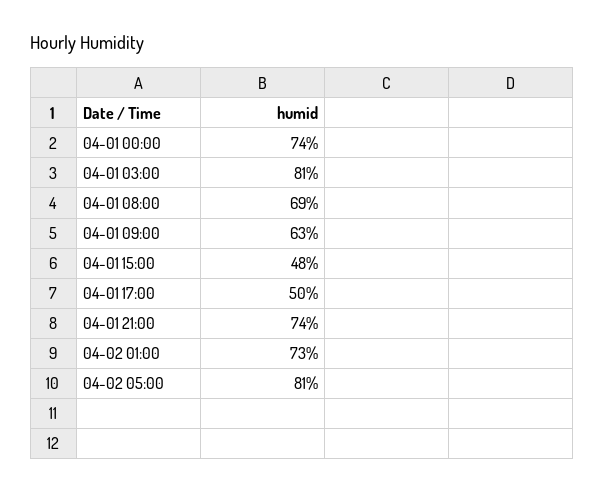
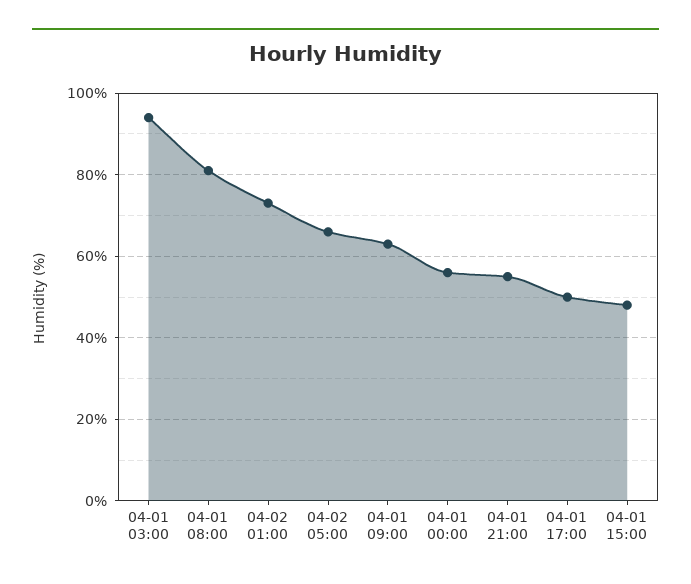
  {
-   "04-01 00:00": 74,
+   "04-01 00:00": 55,
-   "04-01 03:00": 81,
+   "04-01 03:00": 95,
-   "04-01 08:00": 69,
+   "04-01 08:00": 80,
    "04-01 09:00": 63,
    "04-01 15:00": 48,
    "04-01 17:00": 50,
-   "04-01 21:00": 74,
+   "04-01 21:00": 55,
    "04-02 01:00": 73,
-   "04-02 05:00": 81
+   "04-02 05:00": 65
  }

